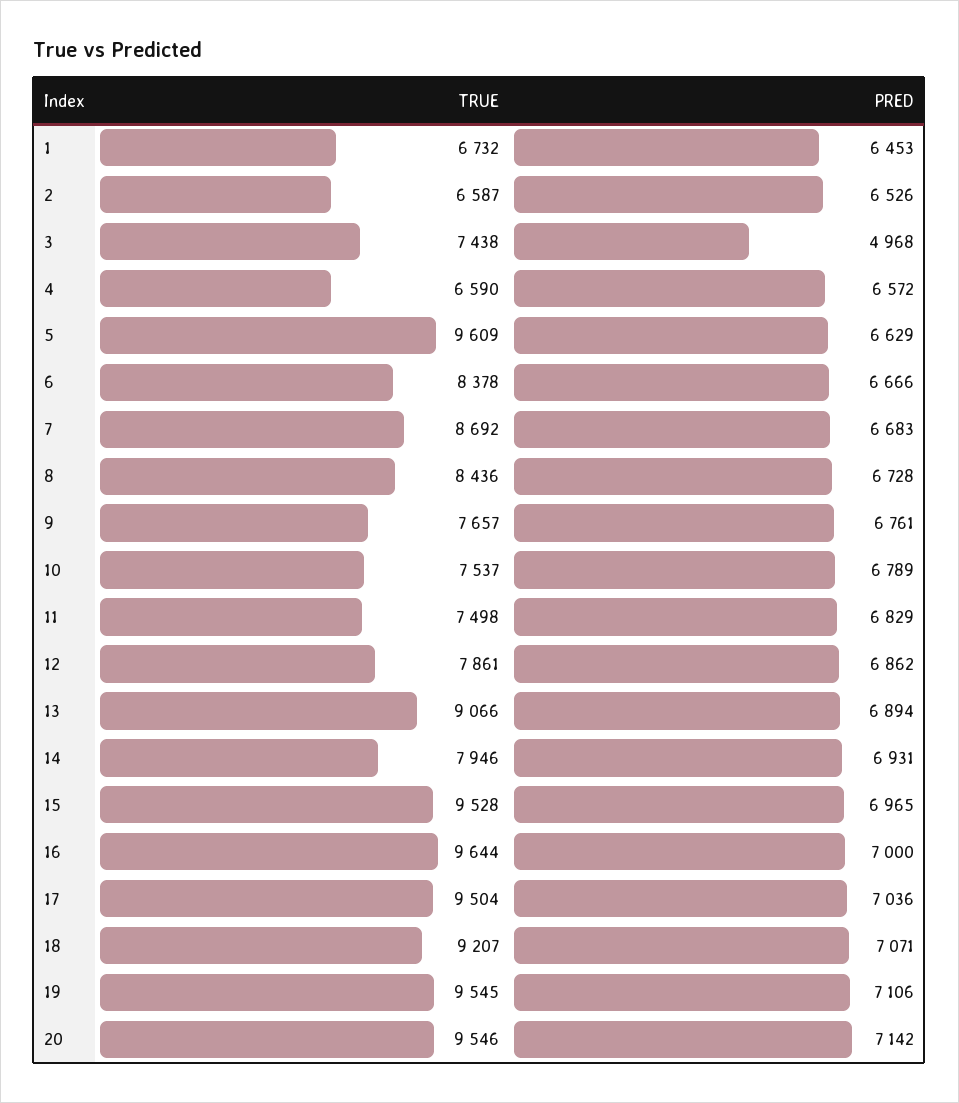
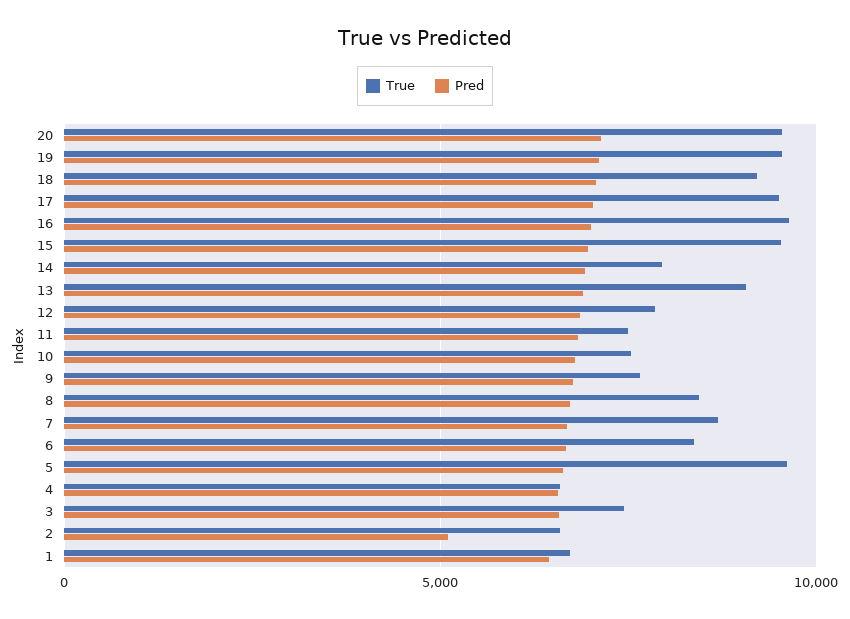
  {
    "TRUE": {
      "1": 6732,
      "2": 6587,
      "3": 7438,
      "4": 6590,
      "5": 9609,
      "6": 8378,
      "7": 8692,
      "8": 8436,
      "9": 7657,
      "10": 7537,
      "11": 7498,
      "12": 7861,
      "13": 9066,
      "14": 7946,
      "15": 9528,
      "16": 9644,
      "17": 9504,
      "18": 9207,
      "19": 9545,
      "20": 9546
    },
    "PRED": {
      "1": 6453,
-     "2": 6526,
+     "2": 5000,
-     "3": 4968,
+     "3": 6500,
      "4": 6572,
      "5": 6629,
      "6": 6666,
      "7": 6683,
      "8": 6728,
      "9": 6761,
      "10": 6789,
      "11": 6829,
      "12": 6862,
      "13": 6894,
      "14": 6931,
      "15": 6965,
      "16": 7000,
      "17": 7036,
      "18": 7071,
      "19": 7106,
      "20": 7142
    }
  }

